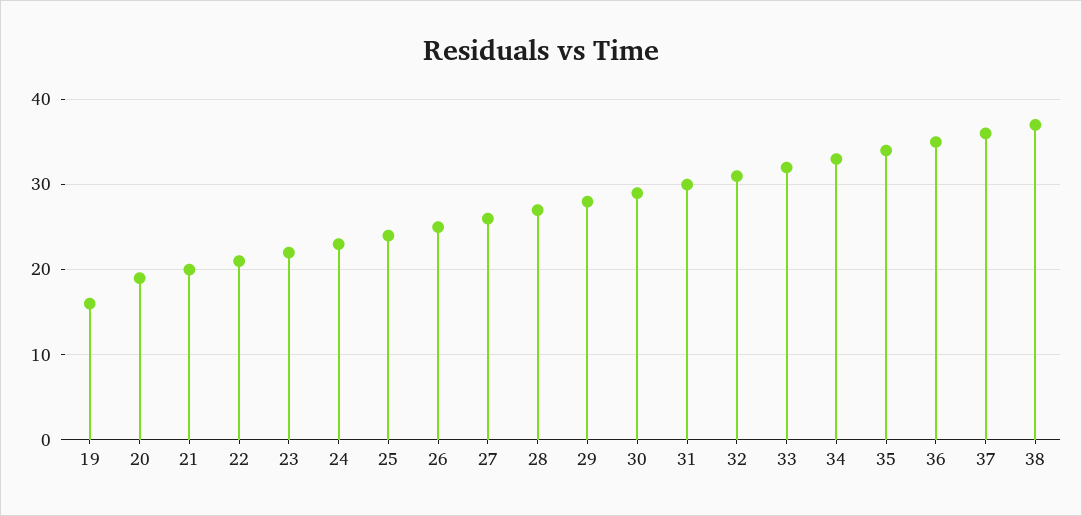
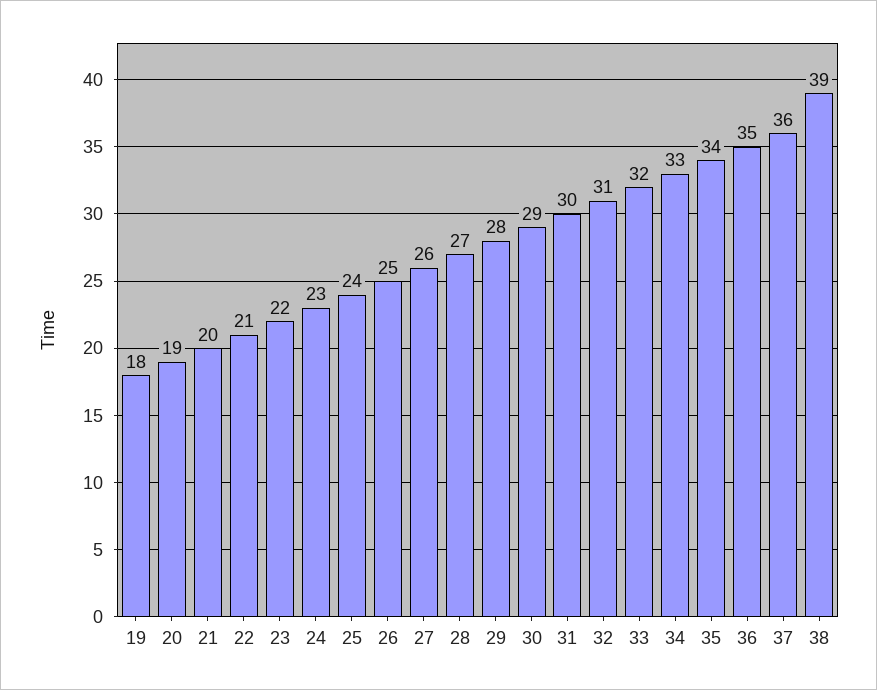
  {
-   "19": 16,
+   "19": 18,
    "20": 19,
    "21": 20,
    "22": 21,
    "23": 22,
    "24": 23,
    "25": 24,
    "26": 25,
    "27": 26,
    "28": 27,
    "29": 28,
    "30": 29,
    "31": 30,
    "32": 31,
    "33": 32,
    "34": 33,
    "35": 34,
    "36": 35,
    "37": 36,
-   "38": 37
+   "38": 39
  }

